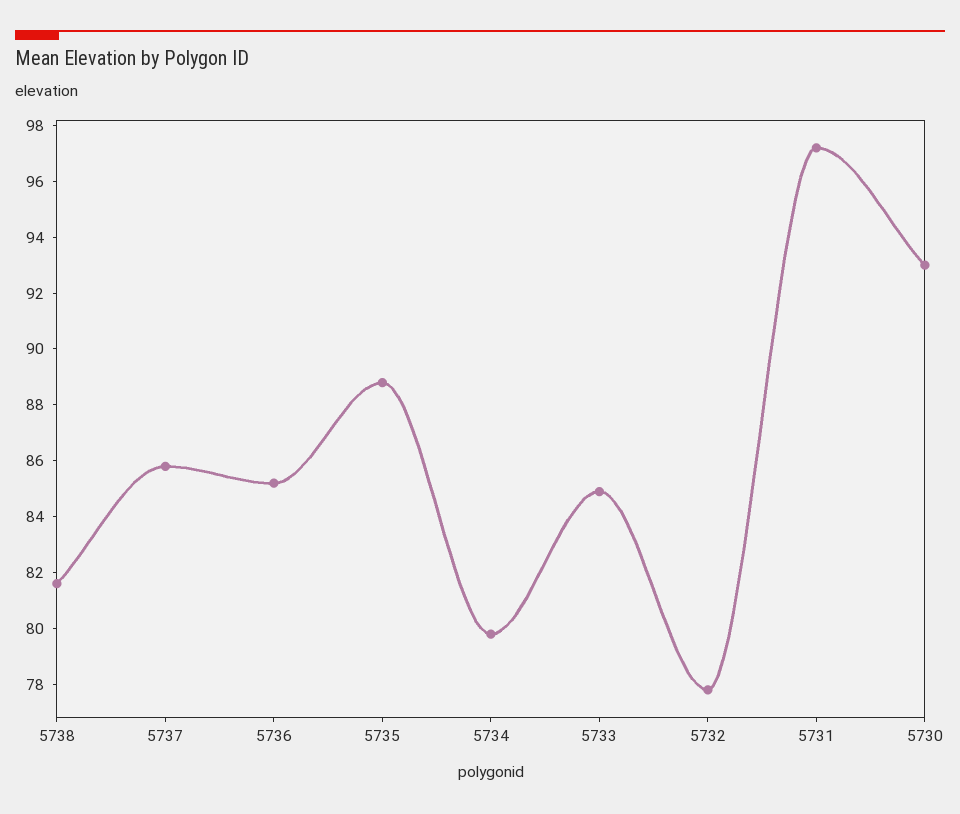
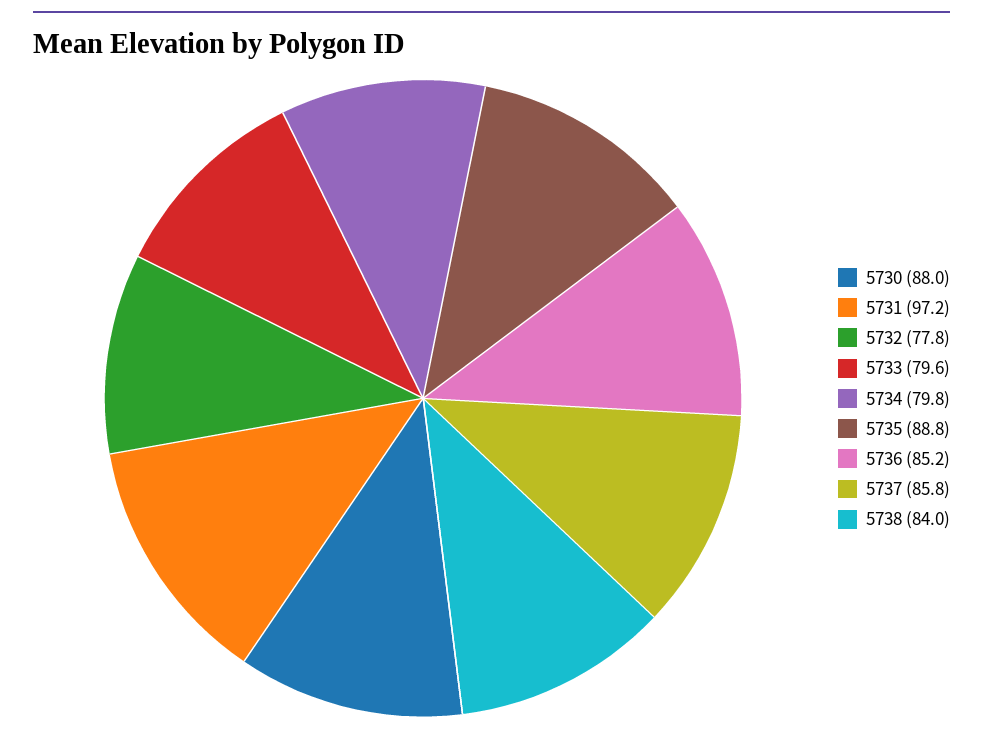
  {
-   "5738": 81.5,
+   "5738": 84,
    "5737": 85.8,
    "5736": 85.2,
    "5735": 88.8,
    "5734": 79.8,
-   "5733": 85,
+   "5733": 79.6,
    "5732": 77.8,
    "5731": 97.2,
-   "5730": 93
+   "5730": 88
  }

